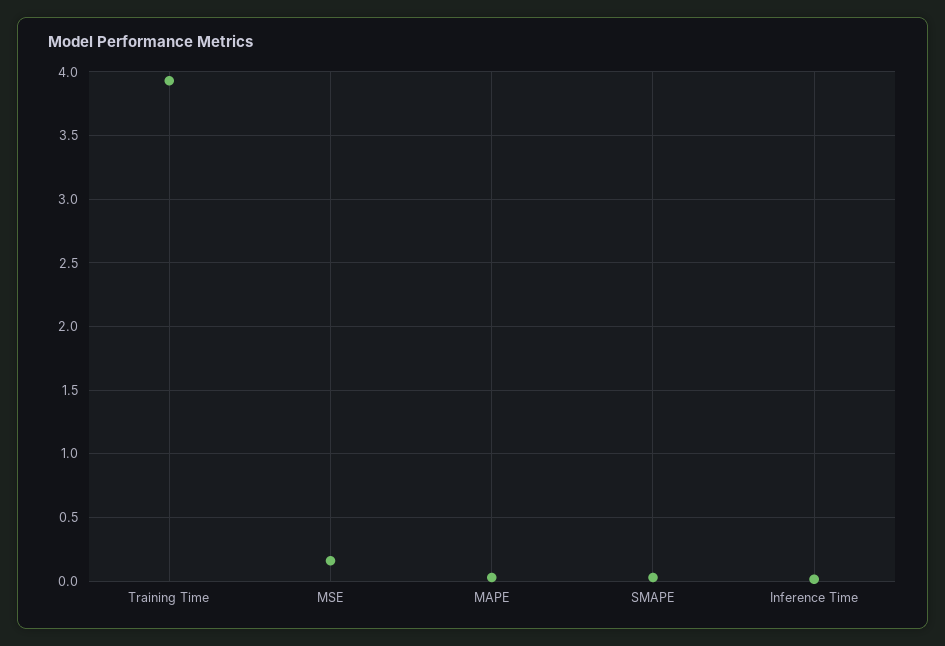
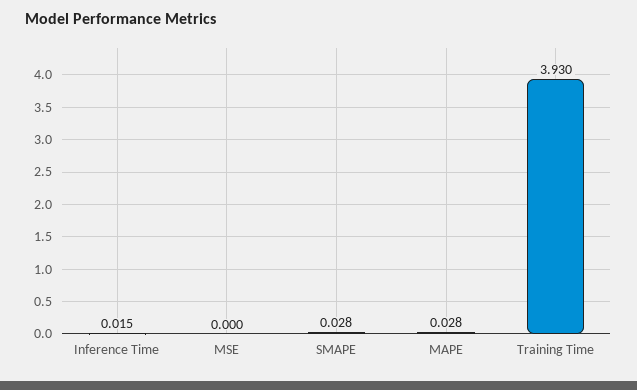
  {
    "Training Time": 3.93,
-   "MSE": 0.15,
+   "MSE": 0,
    "MAPE": 0.028,
    "SMAPE": 0.028,
    "Inference Time": 0.015
  }

